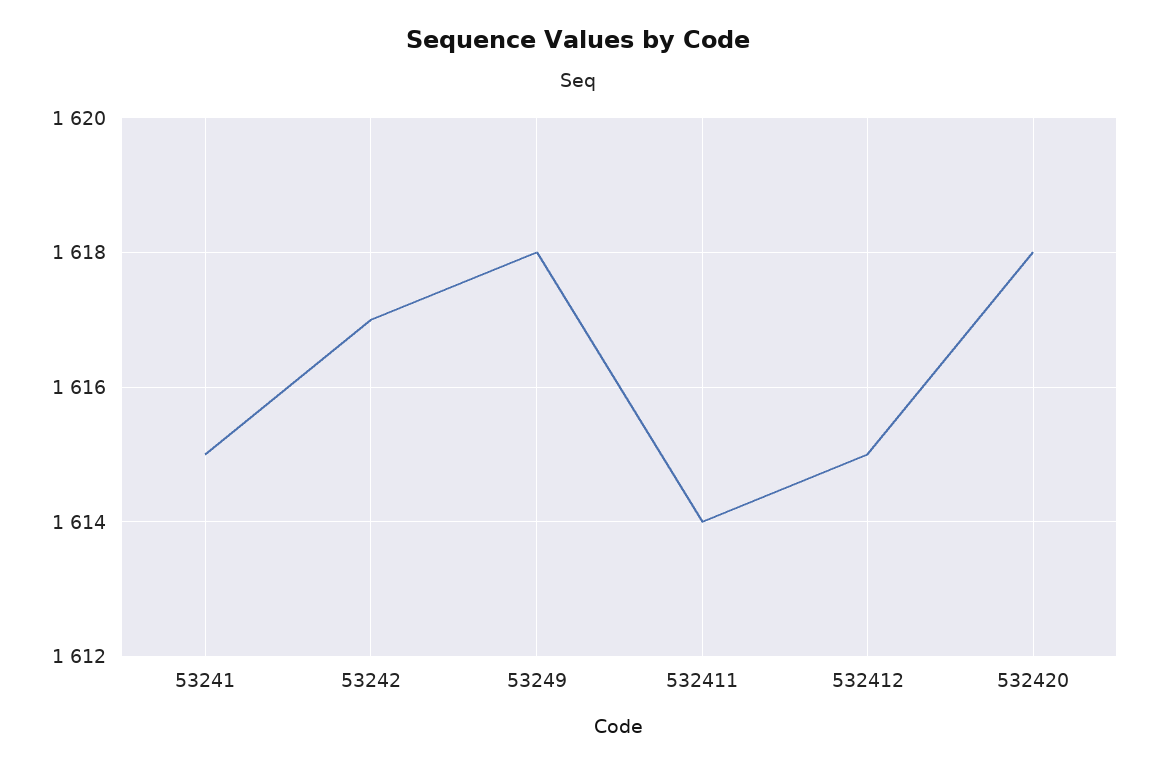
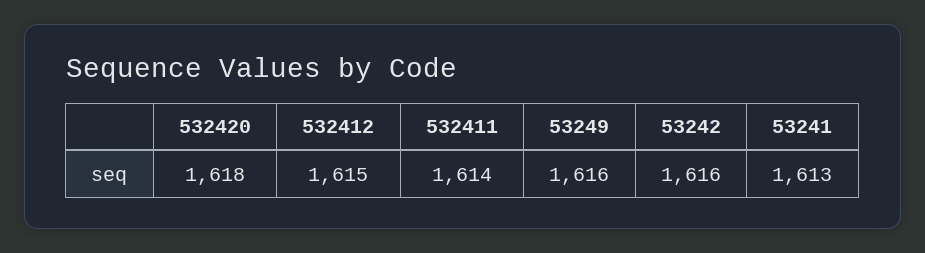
  {
-   "53241": 1615,
+   "53241": 1613,
-   "53242": 1617,
+   "53242": 1616,
-   "53249": 1618,
+   "53249": 1616,
    "532411": 1614,
    "532412": 1615,
    "532420": 1618
  }

